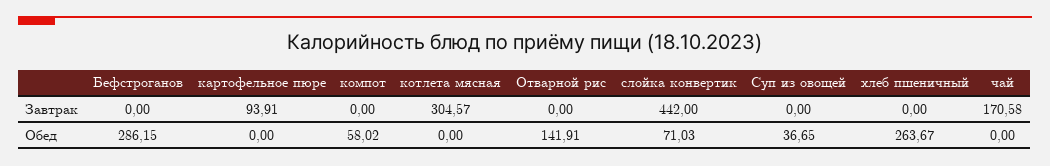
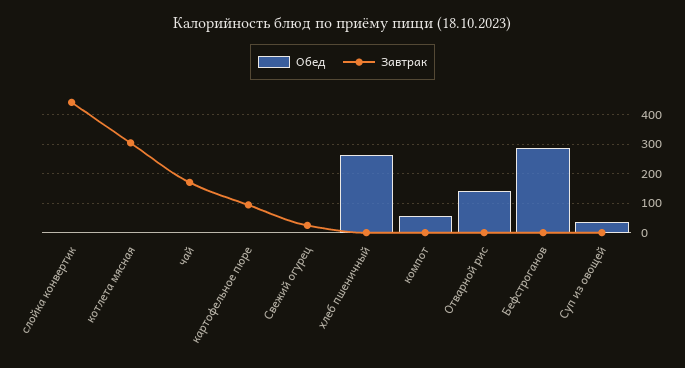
  {
    "Завтрак": {
      "Бефстроганов": 0,
      "картофельное пюре": 93.91,
      "компот": 0,
      "котлета мясная": 304.57,
      "Отварной рис": 0,
      "слойка конвертик": 442,
      "Суп из овощей": 0,
      "хлеб пшеничный": 0,
-     "чай": 170.58
+     "чай": 170.58,
+     "Свежий огурец": 25
    },
    "Обед": {
      "Бефстроганов": 286.15,
      "картофельное пюре": 0,
      "компот": 58.02,
      "котлета мясная": 0,
      "Отварной рис": 141.91,
-     "слойка конвертик": 71.03,
+     "слойка конвертик": 0,
      "Суп из овощей": 36.65,
      "хлеб пшеничный": 263.67,
-     "чай": 0
+     "чай": 0,
+     "Свежий огурец": 0
    }
  }

